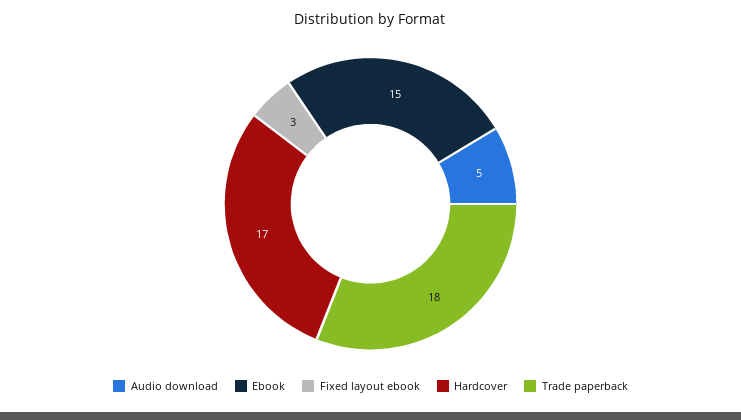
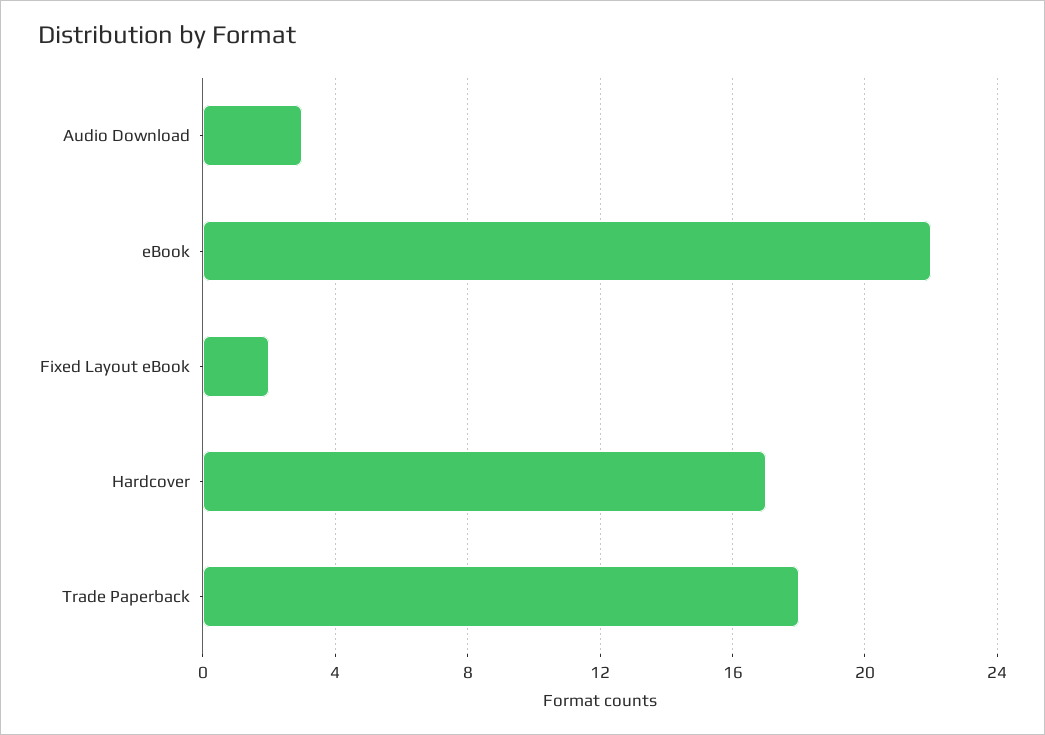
  {
-   "Audio download": 5,
+   "Audio download": 3,
-   "Ebook": 15,
+   "Ebook": 22,
-   "Fixed layout ebook": 3,
+   "Fixed layout ebook": 2,
    "Hardcover": 17,
    "Trade paperback": 18
  }

